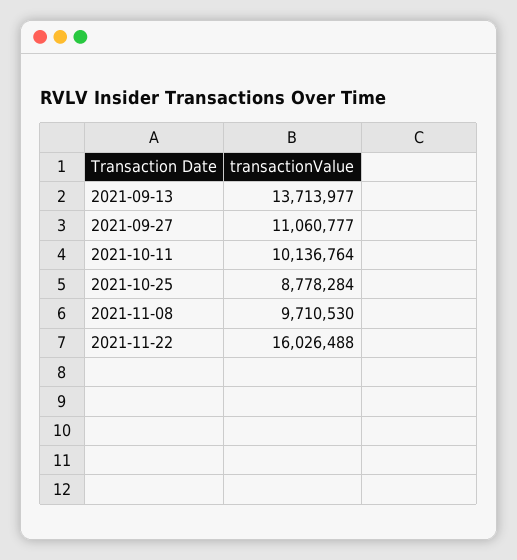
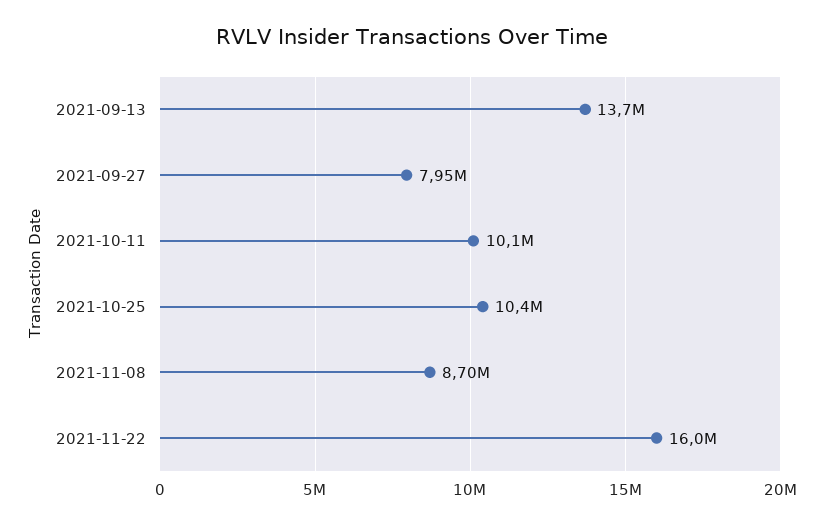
  {
    "2021-09-13": 13713977,
-   "2021-09-27": 11060777,
+   "2021-09-27": 7950000,
    "2021-10-11": 10136764,
-   "2021-10-25": 8778284,
+   "2021-10-25": 10400000,
-   "2021-11-08": 9710530,
+   "2021-11-08": 8700000,
    "2021-11-22": 16026488
  }

